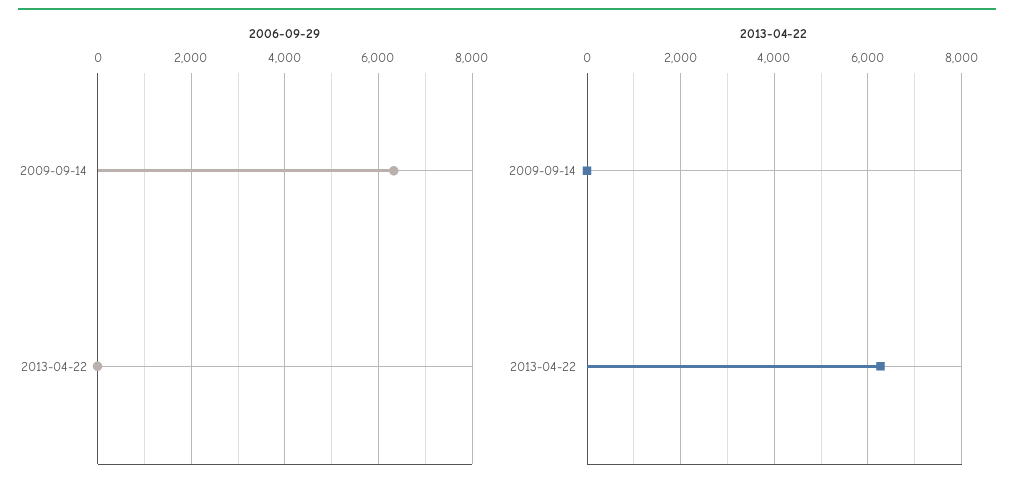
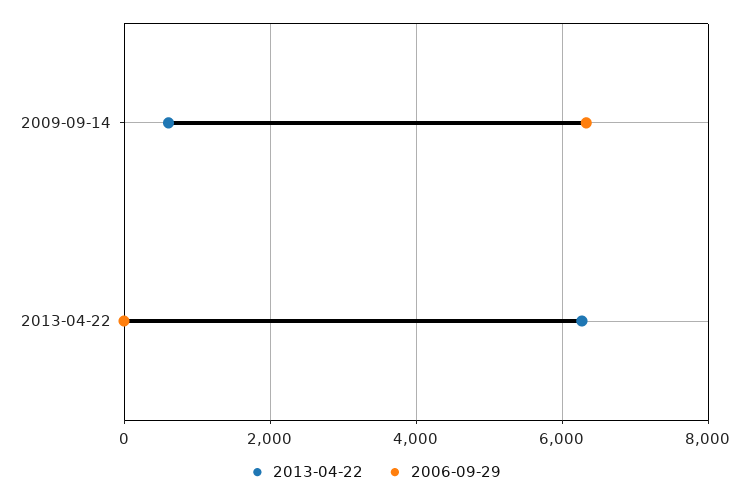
  {
    "2006-09-29": {
      "2009-09-14": 6400,
      "2013-04-22": 0
    },
    "2013-04-22": {
-     "2009-09-14": 0,
+     "2009-09-14": 600,
      "2013-04-22": 6200
    }
  }

